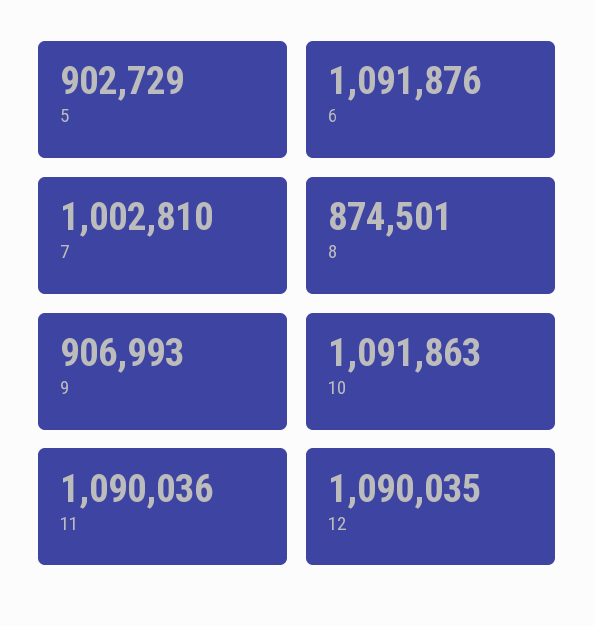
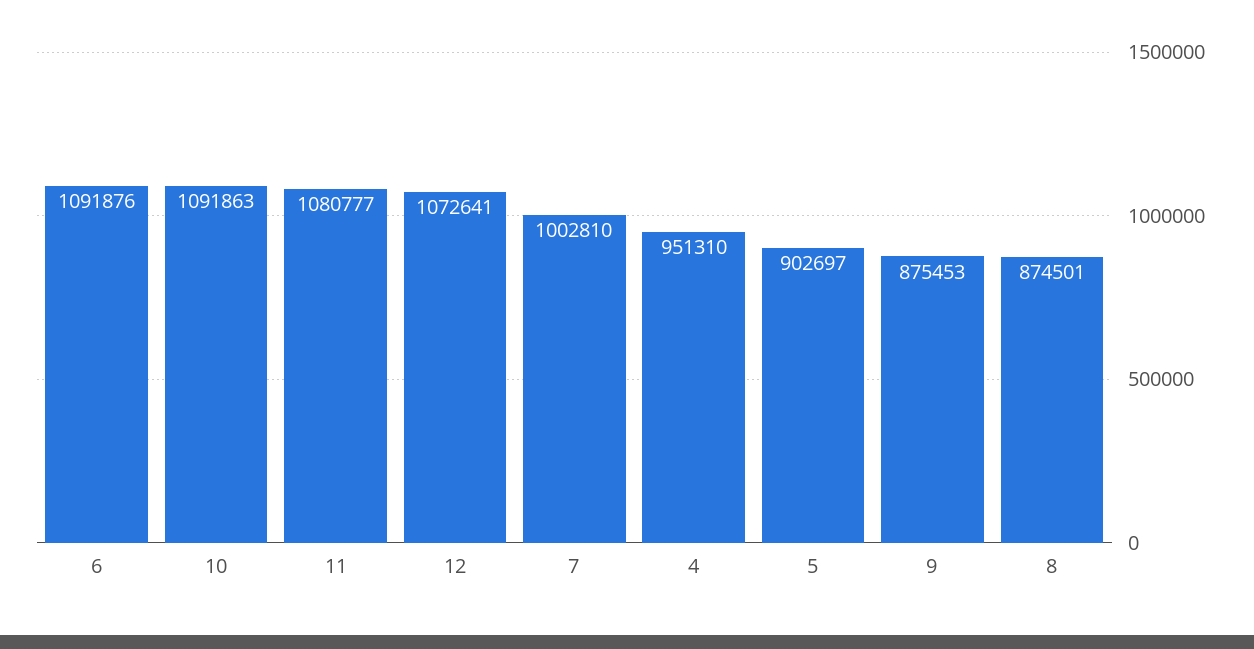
  {
-   "5": 902729,
+   "5": 902697,
    "6": 1091876,
    "7": 1002810,
    "8": 874501,
-   "9": 906993,
+   "9": 875453,
    "10": 1091863,
-   "11": 1090036,
+   "11": 1080777,
-   "12": 1090035
+   "12": 1072641,
+   "4": 951310
  }

